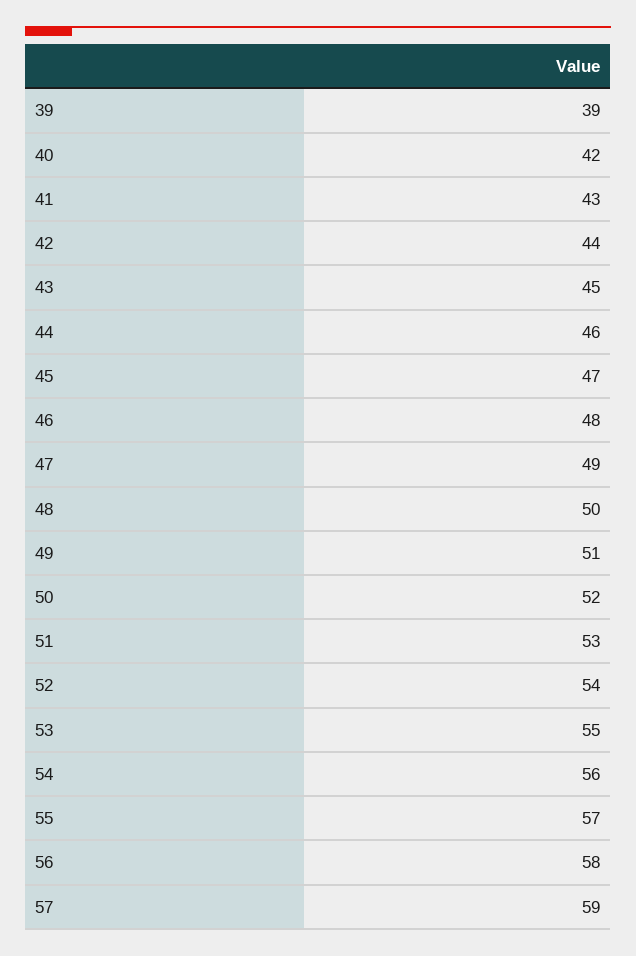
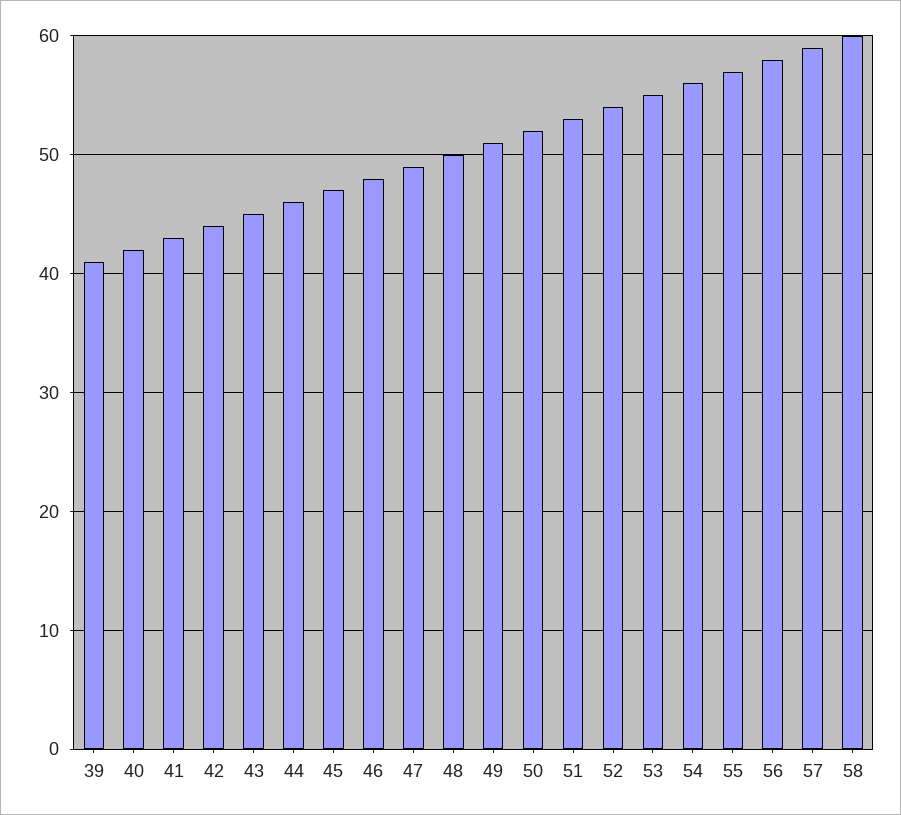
  {
-   "39": 39,
+   "39": 41,
    "40": 42,
    "41": 43,
    "42": 44,
    "43": 45,
    "44": 46,
    "45": 47,
    "46": 48,
    "47": 49,
    "48": 50,
    "49": 51,
    "50": 52,
    "51": 53,
    "52": 54,
    "53": 55,
    "54": 56,
    "55": 57,
    "56": 58,
-   "57": 59
+   "57": 59,
+   "58": 60
  }

